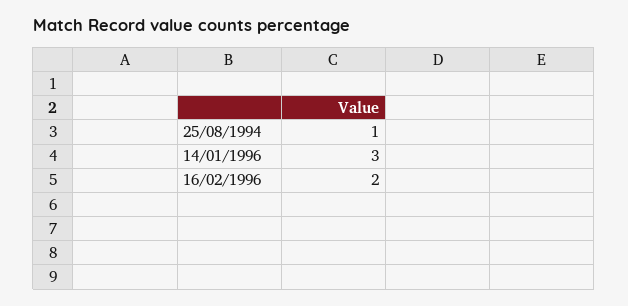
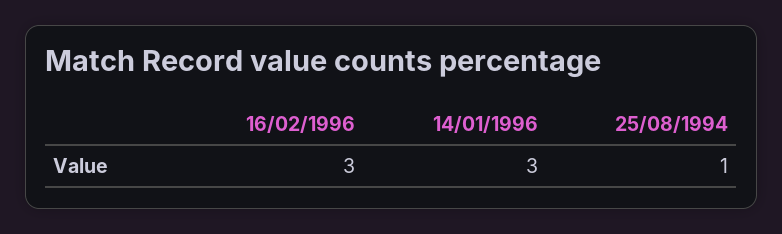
  {
    "25/08/1994": 1,
    "14/01/1996": 3,
-   "16/02/1996": 2
+   "16/02/1996": 3
  }

